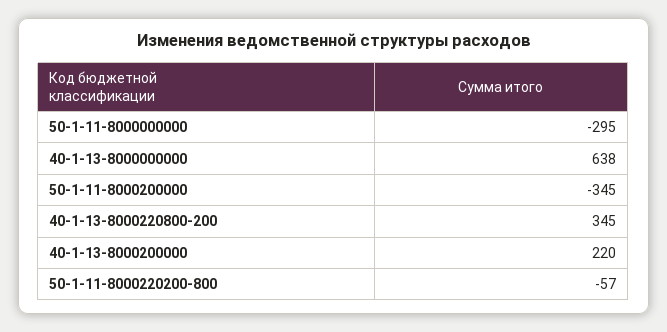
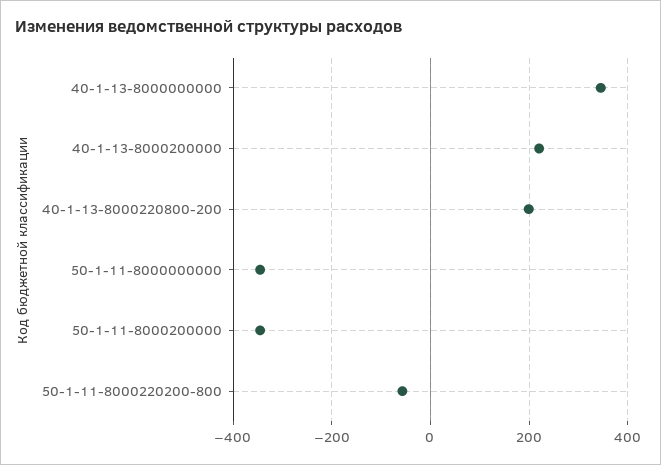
  {
-   "50-1-11-8000000000": -295,
+   "50-1-11-8000000000": -340,
-   "40-1-13-8000000000": 638,
+   "40-1-13-8000000000": 340,
    "50-1-11-8000200000": -345,
-   "40-1-13-8000220800-200": 345,
+   "40-1-13-8000220800-200": 200,
    "40-1-13-8000200000": 220,
    "50-1-11-8000220200-800": -57
  }

